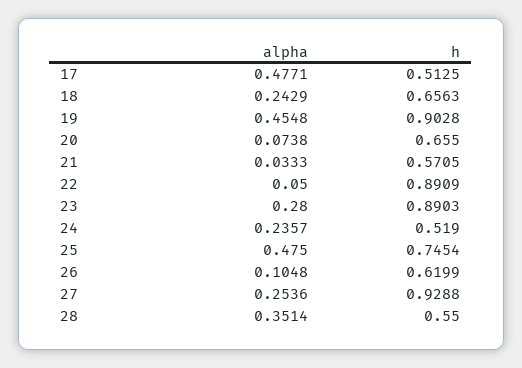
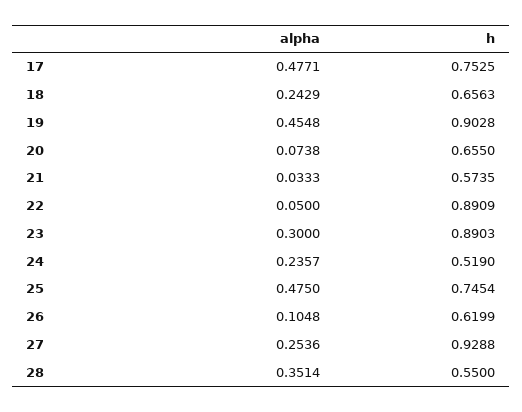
  {
    "alpha": {
      "17": 0.4771,
      "18": 0.2429,
      "19": 0.4548,
      "20": 0.0738,
      "21": 0.0333,
      "22": 0.05,
-     "23": 0.28,
+     "23": 0.3,
      "24": 0.2357,
      "25": 0.475,
      "26": 0.1048,
      "27": 0.2536,
      "28": 0.3514
    },
    "h": {
-     "17": 0.5125,
+     "17": 0.7525,
      "18": 0.6563,
      "19": 0.9028,
      "20": 0.655,
-     "21": 0.5705,
+     "21": 0.5735,
      "22": 0.8909,
      "23": 0.8903,
      "24": 0.519,
      "25": 0.7454,
      "26": 0.6199,
      "27": 0.9288,
      "28": 0.55
    }
  }

